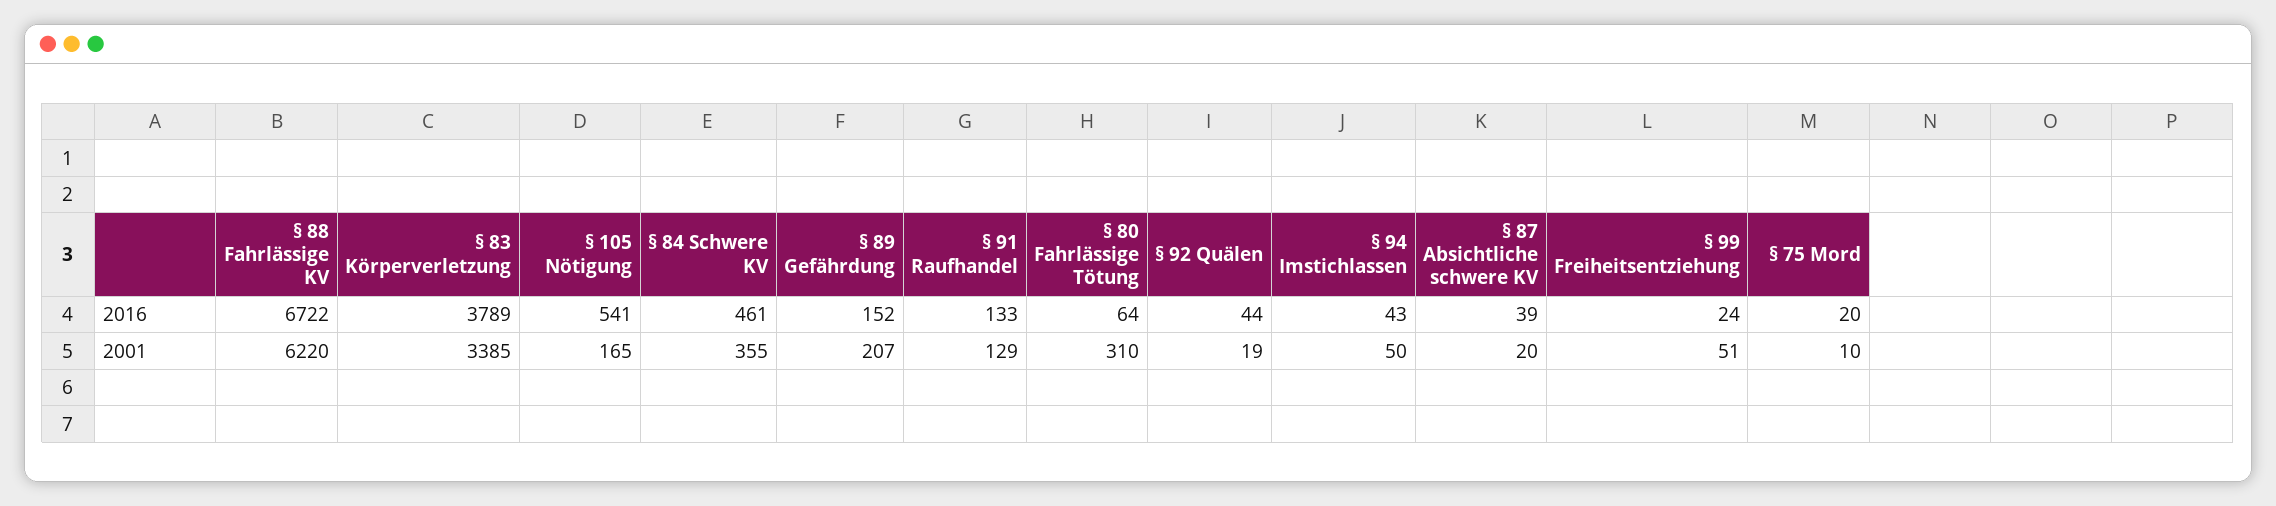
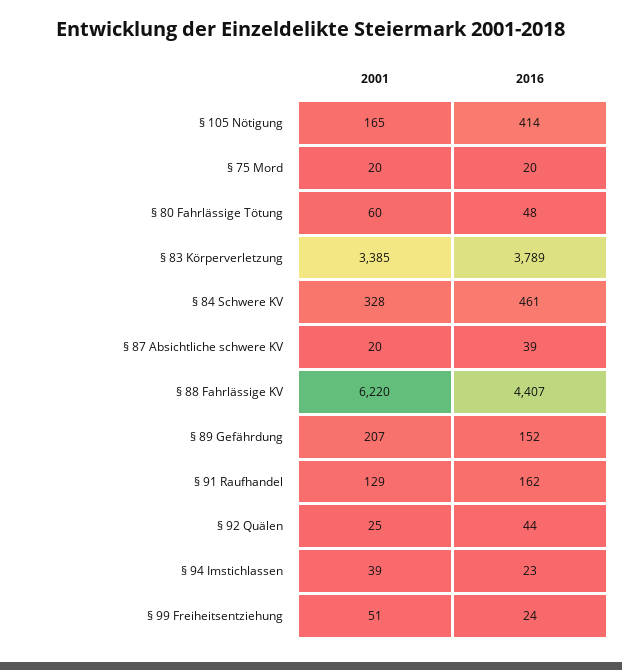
  {
    "§ 88 Fahrlässige KV": {
-     "2016": 6722,
+     "2016": 4407,
      "2001": 6220
    },
    "§ 83 Körperverletzung": {
      "2016": 3789,
      "2001": 3385
    },
    "§ 105 Nötigung": {
-     "2016": 541,
+     "2016": 414,
      "2001": 165
    },
    "§ 84 Schwere KV": {
      "2016": 461,
-     "2001": 355
+     "2001": 328
    },
    "§ 89 Gefährdung": {
      "2016": 152,
      "2001": 207
    },
    "§ 91 Raufhandel": {
-     "2016": 133,
+     "2016": 162,
      "2001": 129
    },
    "§ 80 Fahrlässige Tötung": {
-     "2016": 64,
+     "2016": 48,
-     "2001": 310
+     "2001": 60
    },
    "§ 92 Quälen": {
      "2016": 44,
-     "2001": 19
+     "2001": 25
    },
    "§ 94 Imstichlassen": {
-     "2016": 43,
+     "2016": 23,
-     "2001": 50
+     "2001": 39
    },
    "§ 87 Absichtliche schwere KV": {
      "2016": 39,
      "2001": 20
    },
    "§ 99 Freiheitsentziehung": {
      "2016": 24,
      "2001": 51
    },
    "§ 75 Mord": {
      "2016": 20,
-     "2001": 10
+     "2001": 20
    }
  }

